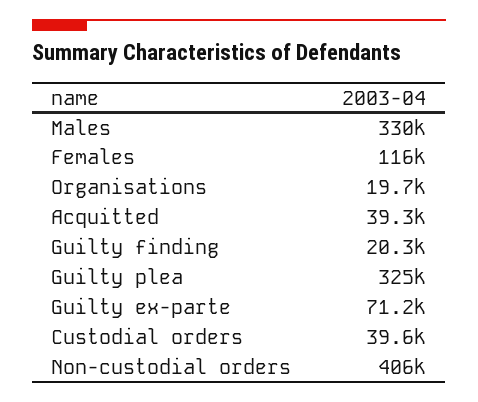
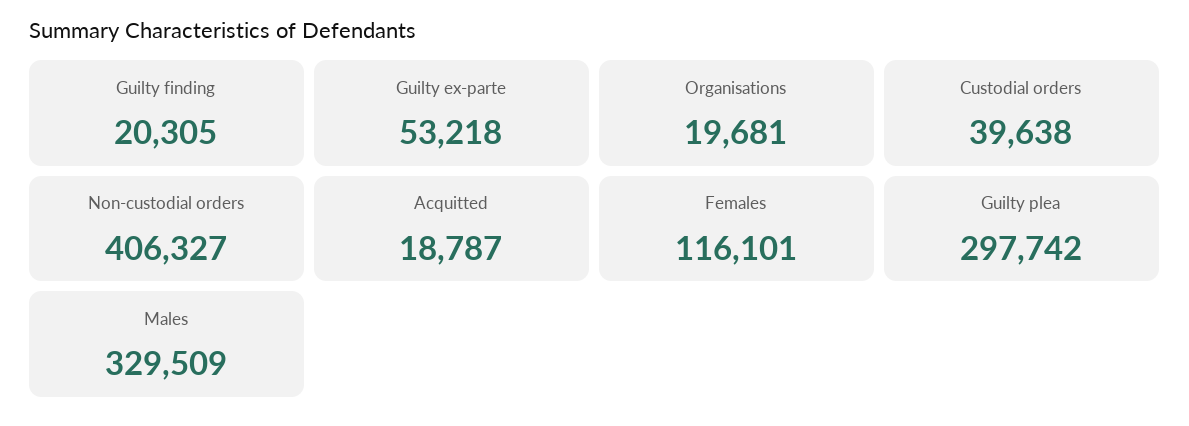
  {
    "Males": 329509,
    "Females": 116101,
    "Organisations": 19681,
-   "Acquitted": 39300,
+   "Acquitted": 18787,
    "Guilty finding": 20305,
-   "Guilty plea": 325000,
+   "Guilty plea": 297742,
-   "Guilty ex-parte": 71200,
+   "Guilty ex-parte": 53218,
    "Custodial orders": 39638,
    "Non-custodial orders": 406327
  }

